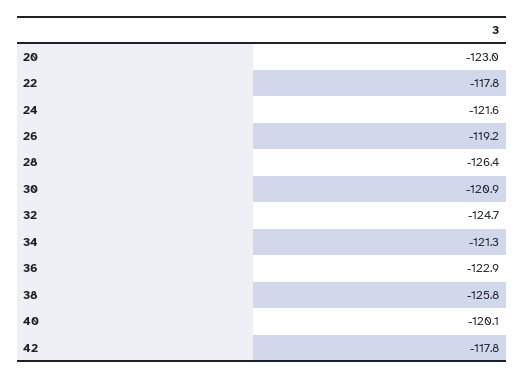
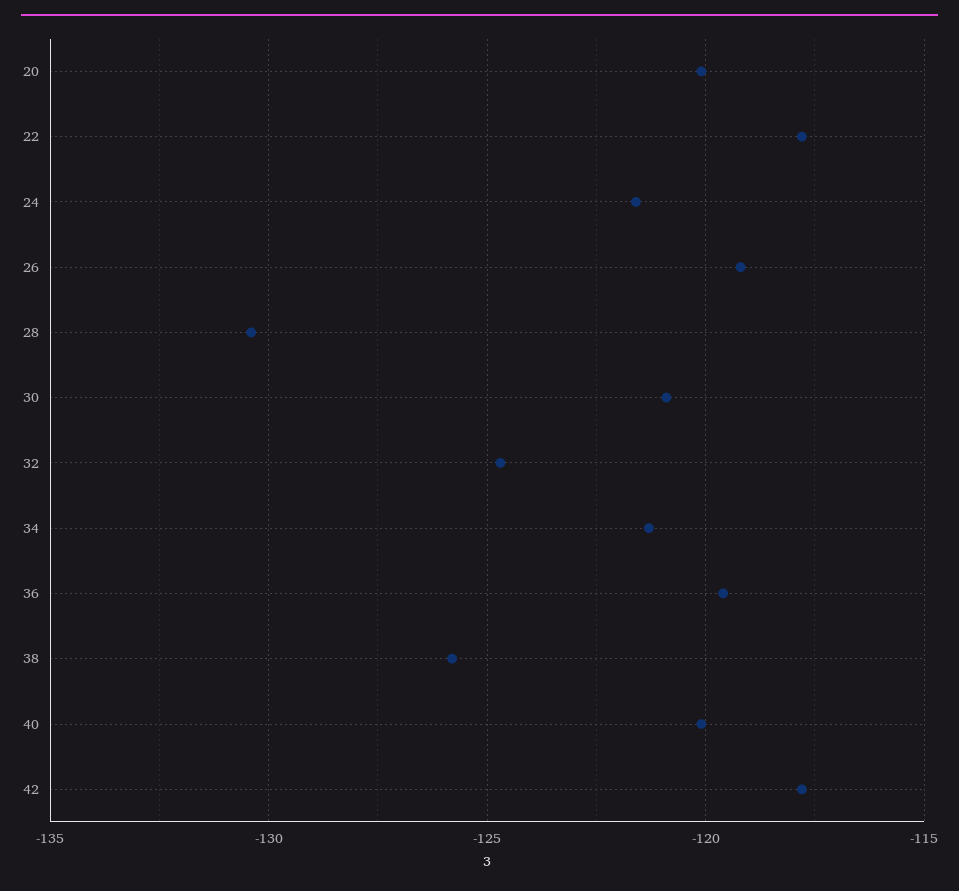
  {
-   "20": -123,
+   "20": -120,
    "22": -117.8,
    "24": -121.6,
    "26": -119.2,
-   "28": -126.4,
+   "28": -130.5,
    "30": -120.9,
    "32": -124.7,
    "34": -121.3,
-   "36": -122.9,
+   "36": -119.5,
    "38": -125.8,
    "40": -120.1,
    "42": -117.8
  }

